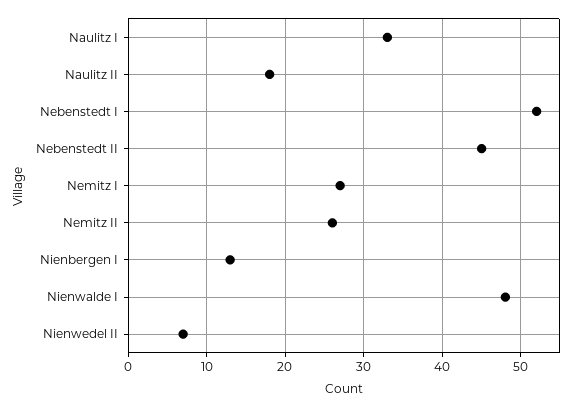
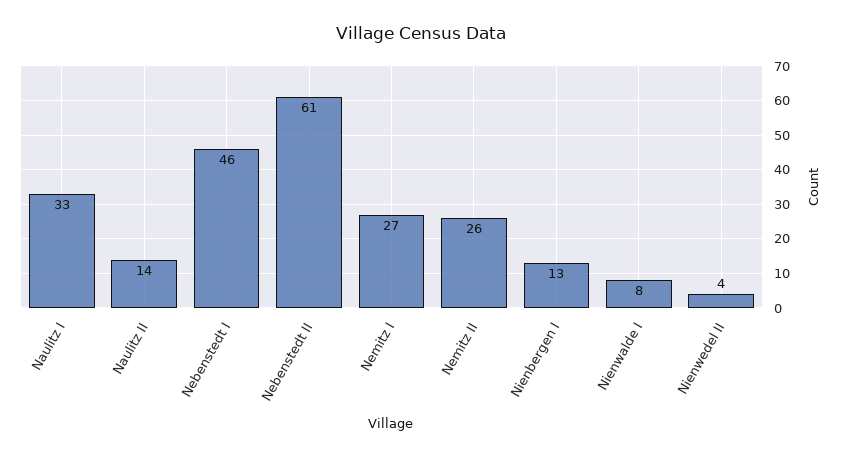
  {
    "Naulitz I": 33,
-   "Naulitz II": 18,
+   "Naulitz II": 14,
-   "Nebenstedt I": 52,
+   "Nebenstedt I": 46,
-   "Nebenstedt II": 45,
+   "Nebenstedt II": 61,
    "Nemitz I": 27,
    "Nemitz II": 26,
    "Nienbergen I": 13,
-   "Nienwalde I": 48,
+   "Nienwalde I": 8,
-   "Nienwedel II": 7
+   "Nienwedel II": 4
  }

